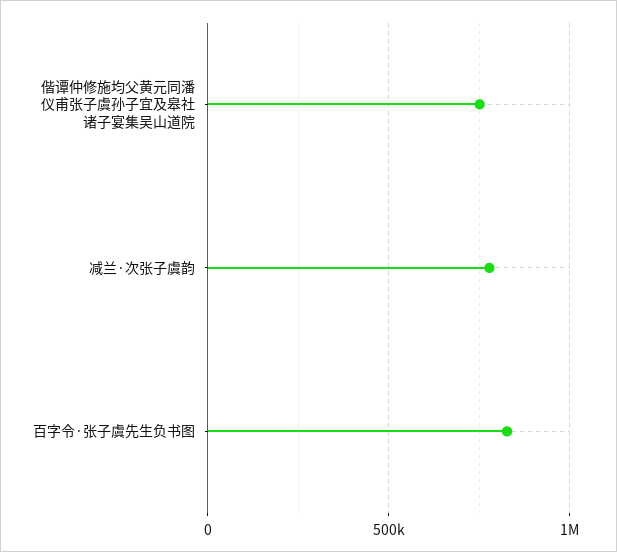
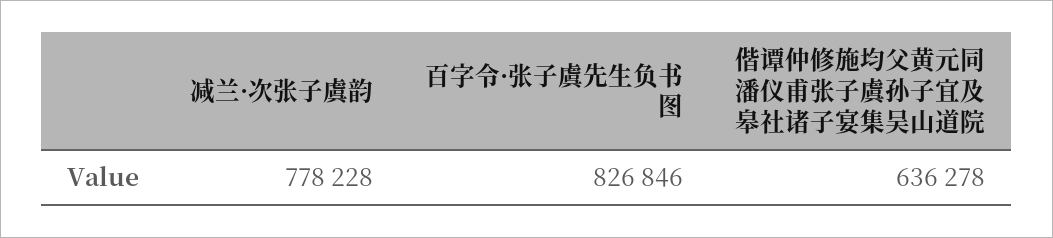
  {
-   "偕谭仲修施均父黄元同潘仪甫张子虞孙子宜及皋社诸子宴集吴山道院": 750000,
+   "偕谭仲修施均父黄元同潘仪甫张子虞孙子宜及皋社诸子宴集吴山道院": 636278,
    "减兰·次张子虞韵": 778228,
    "百字令·张子虞先生负书图": 826846
  }

